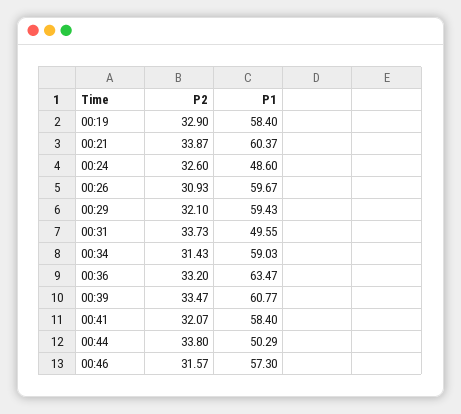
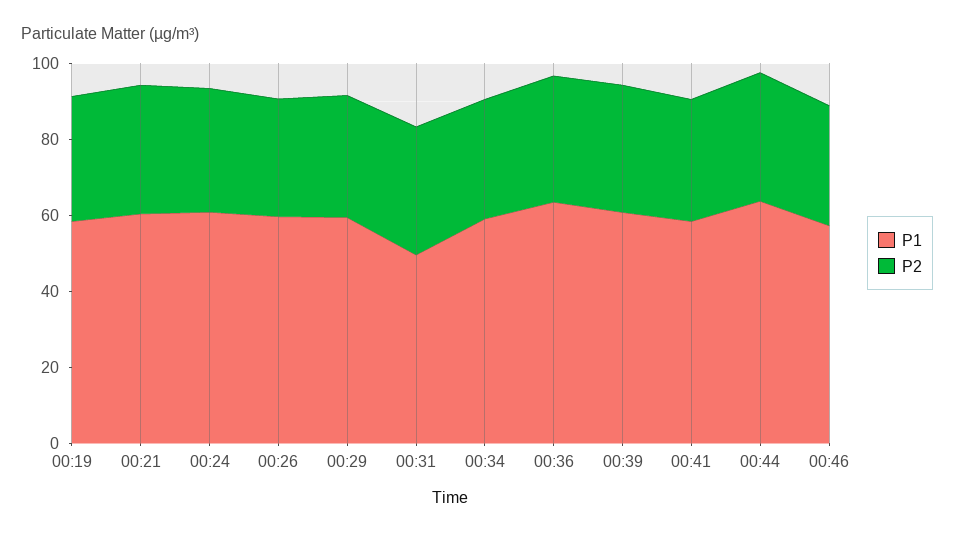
  {
    "P2": {
      "00:19": 32.9,
      "00:21": 33.87,
      "00:24": 32.6,
      "00:26": 30.93,
      "00:29": 32.1,
      "00:31": 33.73,
      "00:34": 31.43,
      "00:36": 33.2,
      "00:39": 33.47,
      "00:41": 32.07,
      "00:44": 33.8,
      "00:46": 31.57
    },
    "P1": {
      "00:19": 58.4,
      "00:21": 60.37,
-     "00:24": 48.6,
+     "00:24": 60,
      "00:26": 59.67,
      "00:29": 59.43,
      "00:31": 49.55,
      "00:34": 59.03,
      "00:36": 63.47,
      "00:39": 60.77,
      "00:41": 58.4,
-     "00:44": 50.29,
+     "00:44": 65,
      "00:46": 57.3
    }
  }

